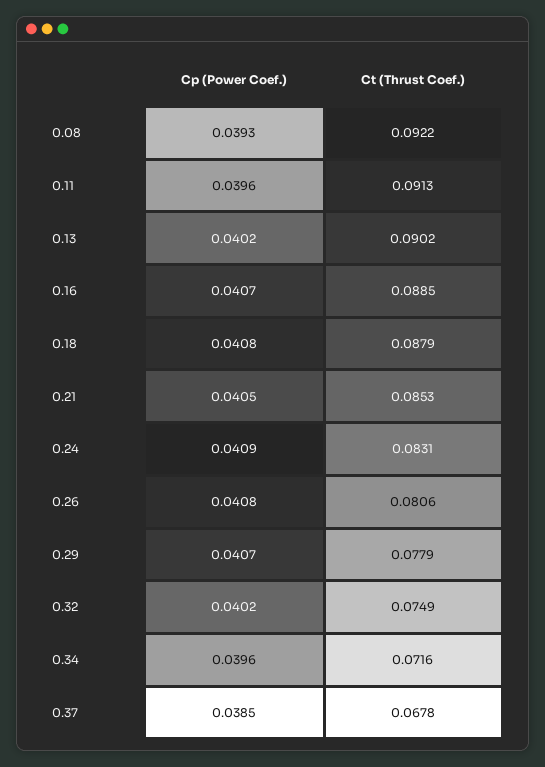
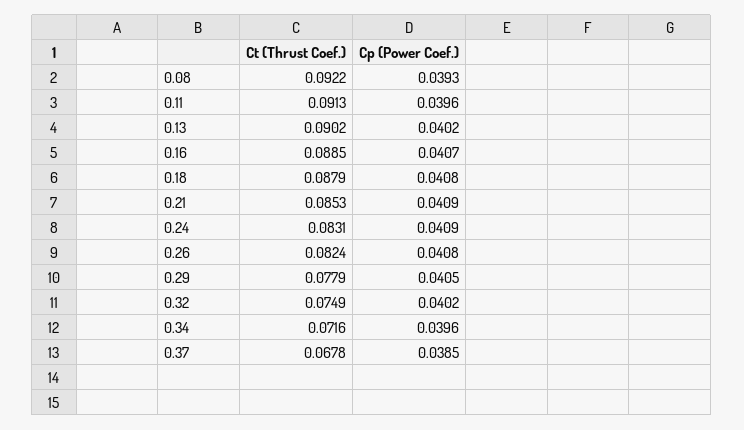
  {
    "Cp (Power Coef.)": {
      "0.08": 0.0393,
      "0.11": 0.0396,
      "0.13": 0.0402,
      "0.16": 0.0407,
      "0.18": 0.0408,
-     "0.21": 0.0405,
+     "0.21": 0.0409,
      "0.24": 0.0409,
      "0.26": 0.0408,
-     "0.29": 0.0407,
+     "0.29": 0.0405,
      "0.32": 0.0402,
      "0.34": 0.0396,
      "0.37": 0.0385
    },
    "Ct (Thrust Coef.)": {
      "0.08": 0.0922,
      "0.11": 0.0913,
      "0.13": 0.0902,
      "0.16": 0.0885,
      "0.18": 0.0879,
      "0.21": 0.0853,
      "0.24": 0.0831,
-     "0.26": 0.0806,
+     "0.26": 0.0824,
      "0.29": 0.0779,
      "0.32": 0.0749,
      "0.34": 0.0716,
      "0.37": 0.0678
    }
  }

